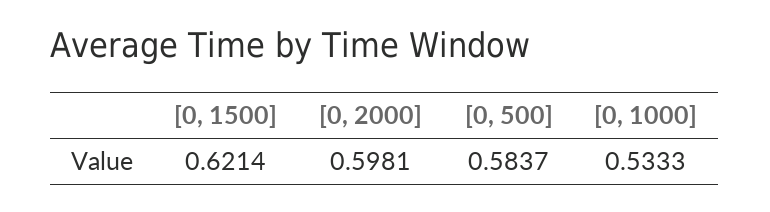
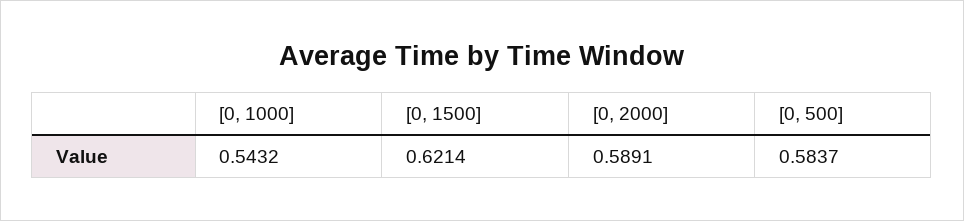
  {
    "[0, 1500]": 0.6214,
-   "[0, 2000]": 0.5981,
+   "[0, 2000]": 0.5891,
    "[0, 500]": 0.5837,
-   "[0, 1000]": 0.5333
+   "[0, 1000]": 0.5432
  }

